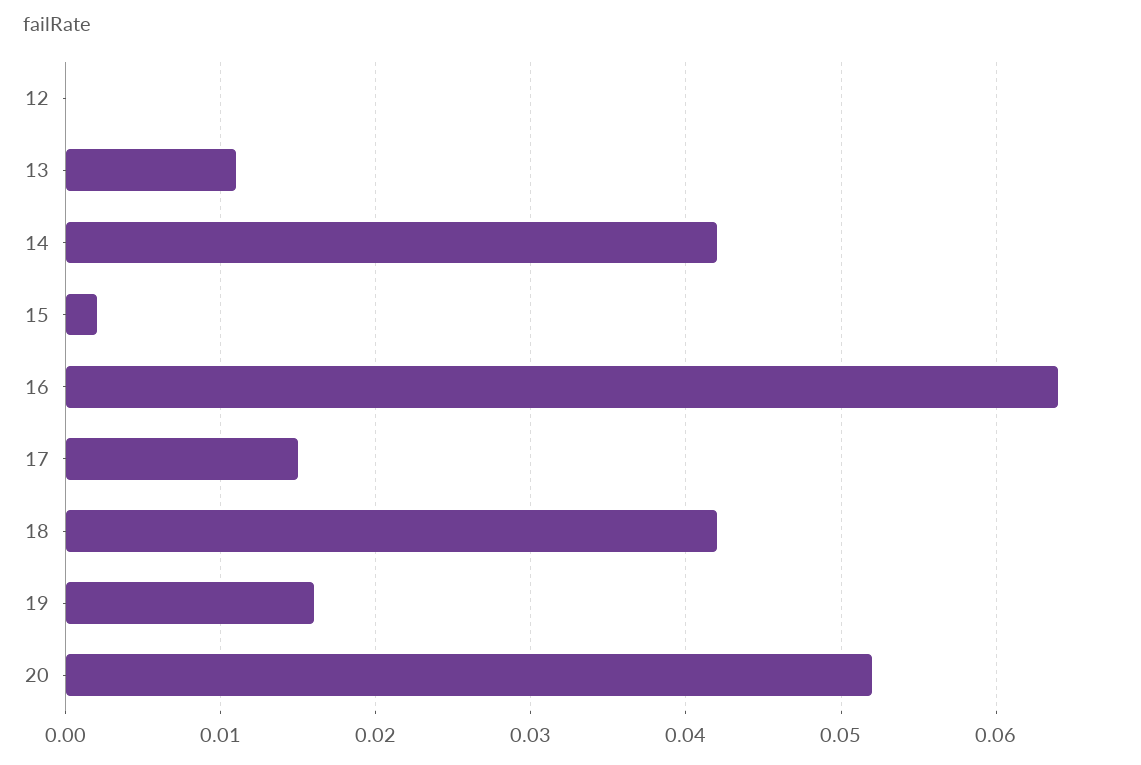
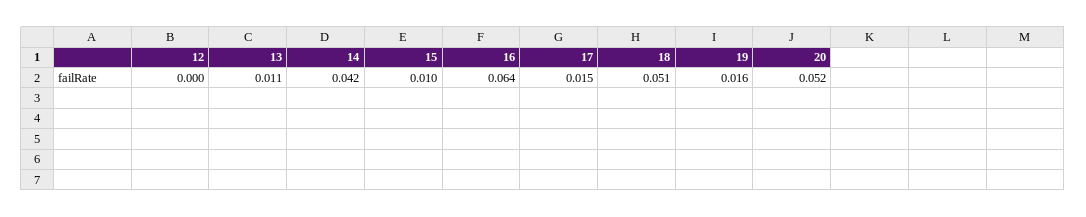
  {
    "12": 0,
    "13": 0.011,
    "14": 0.042,
-   "15": 0.002,
+   "15": 0.01,
    "16": 0.064,
    "17": 0.015,
-   "18": 0.042,
+   "18": 0.051,
    "19": 0.016,
    "20": 0.052
  }

